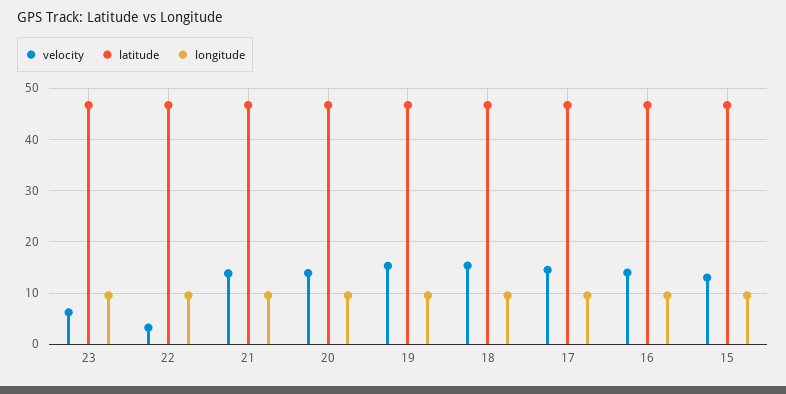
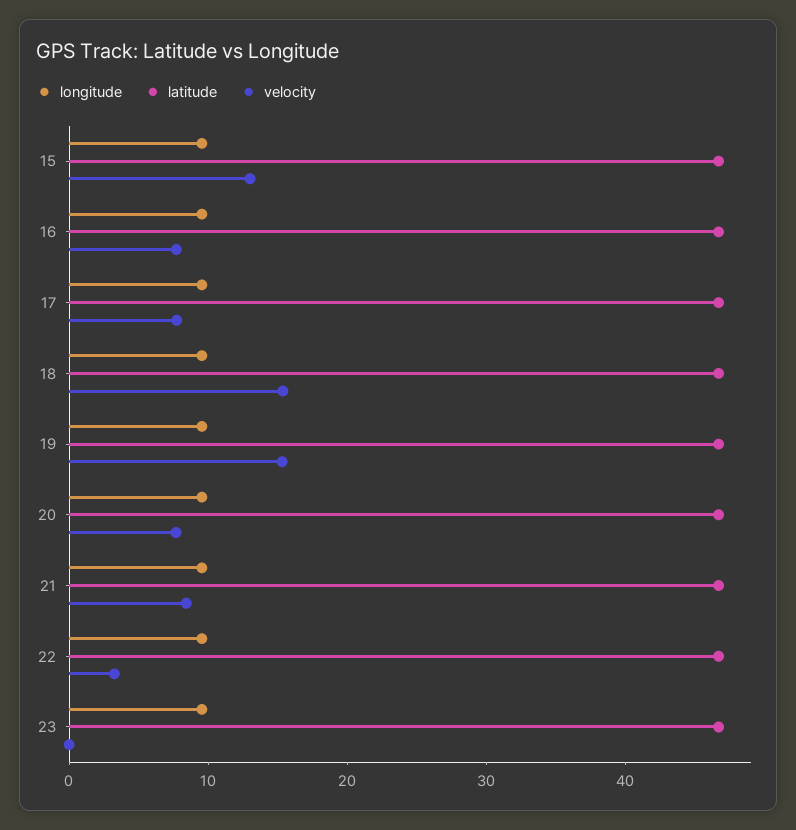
  {
    "velocity": {
-     "23": 6,
+     "23": 0,
      "22": 4,
-     "21": 14,
+     "21": 8,
-     "20": 14,
+     "20": 8,
      "19": 16,
      "18": 16,
-     "17": 14,
+     "17": 8,
-     "16": 14,
+     "16": 8,
      "15": 14
    },
    "latitude": {
      "23": 46,
      "22": 46,
      "21": 46,
      "20": 46,
      "19": 46,
      "18": 46,
      "17": 46,
      "16": 46,
      "15": 46
    },
    "longitude": {
      "23": 10,
      "22": 10,
      "21": 10,
      "20": 10,
      "19": 10,
      "18": 10,
      "17": 10,
      "16": 10,
      "15": 10
    }
  }

